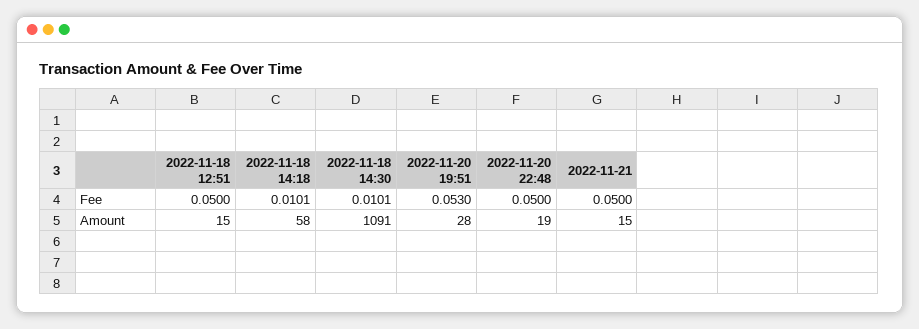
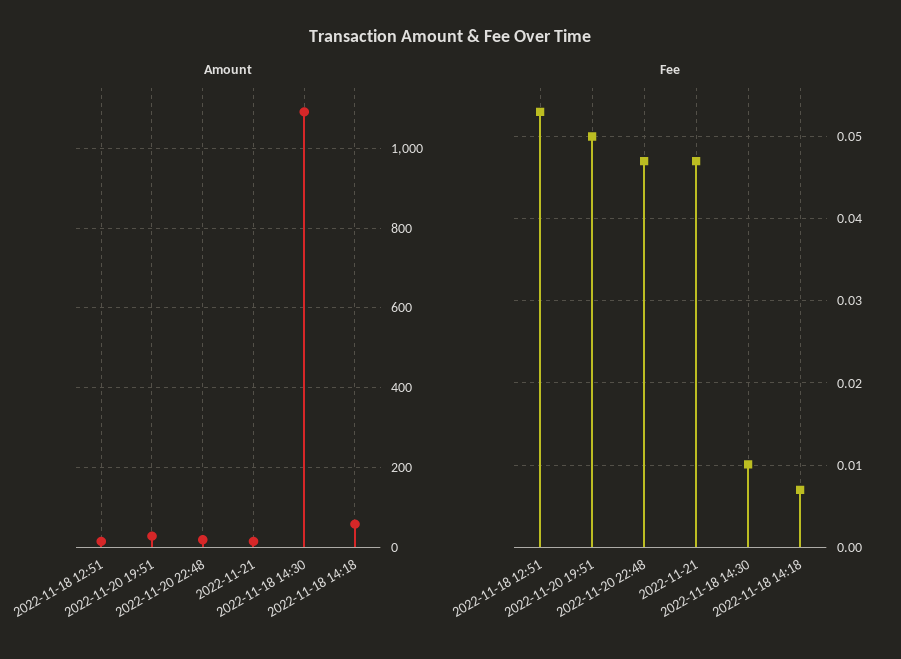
  {
    "Fee": {
-     "2022-11-18 12:51": 0.05,
+     "2022-11-18 12:51": 0.053,
-     "2022-11-18 14:18": 0.0101,
+     "2022-11-18 14:18": 0.007,
      "2022-11-18 14:30": 0.0101,
-     "2022-11-20 19:51": 0.053,
+     "2022-11-20 19:51": 0.05,
-     "2022-11-20 22:48": 0.05,
+     "2022-11-20 22:48": 0.047,
-     "2022-11-21": 0.05
+     "2022-11-21": 0.047
    },
    "Amount": {
      "2022-11-18 12:51": 15,
      "2022-11-18 14:18": 58,
      "2022-11-18 14:30": 1091,
      "2022-11-20 19:51": 28,
      "2022-11-20 22:48": 19,
      "2022-11-21": 15
    }
  }

